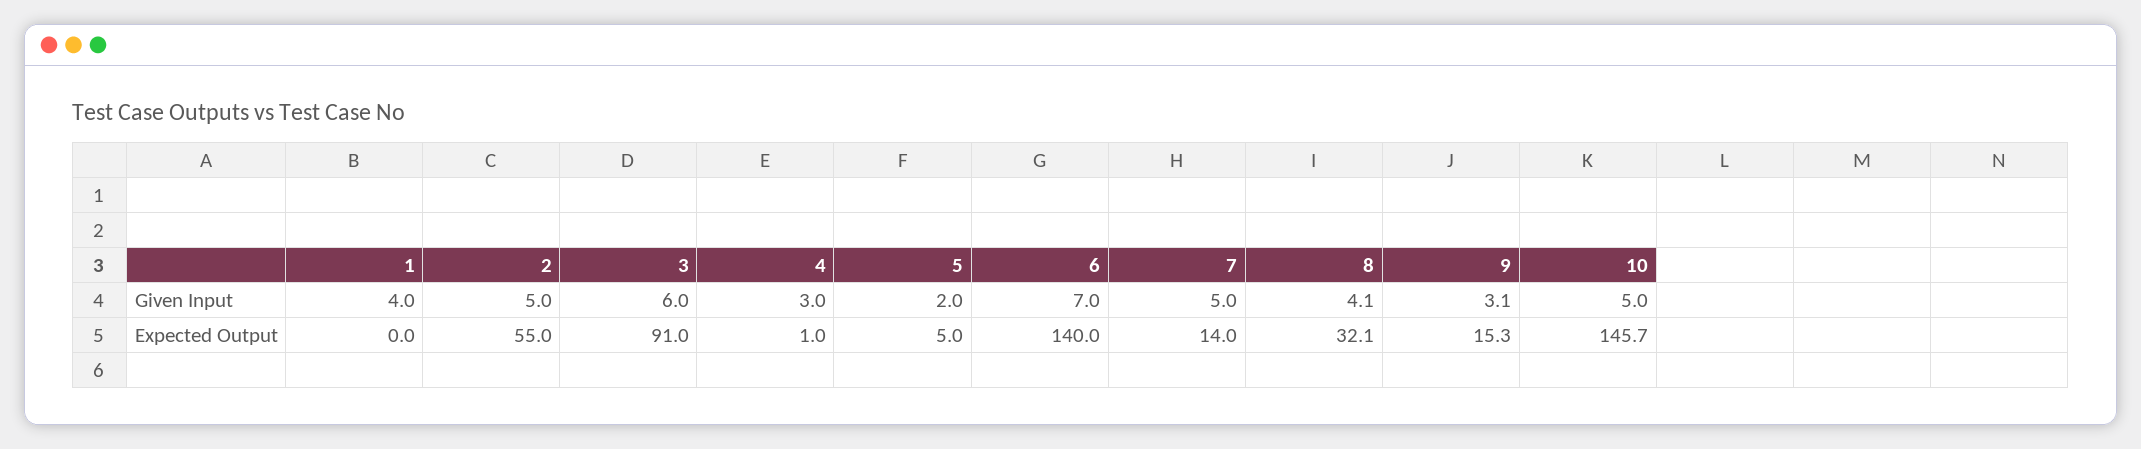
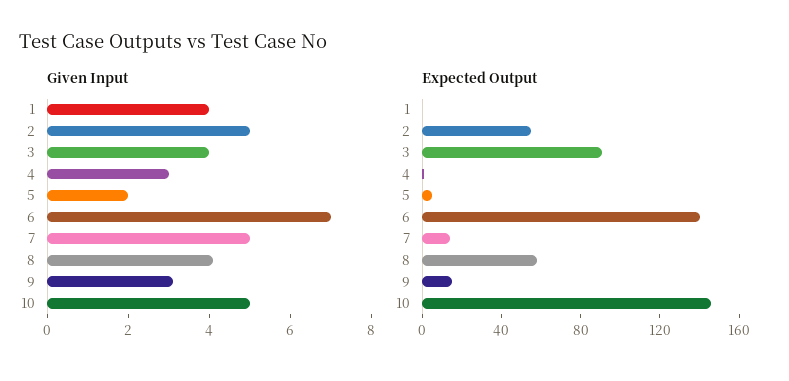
  {
    "Given Input": {
      "1": 4,
      "2": 5,
-     "3": 6,
+     "3": 4,
      "4": 3,
      "5": 2,
      "6": 7,
      "7": 5,
      "8": 4.1,
      "9": 3.1,
      "10": 5
    },
    "Expected Output": {
      "1": 0,
      "2": 55,
      "3": 91,
      "4": 1,
      "5": 5,
      "6": 140,
      "7": 14,
-     "8": 32.1,
+     "8": 60,
      "9": 15.3,
      "10": 145.7
    }
  }

